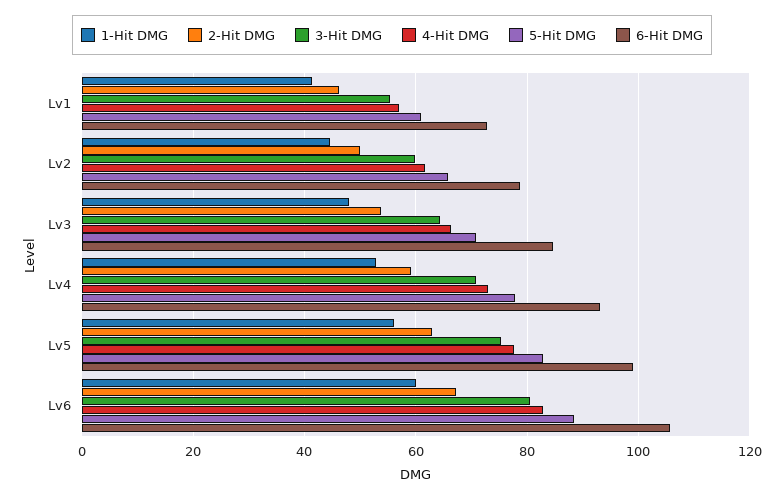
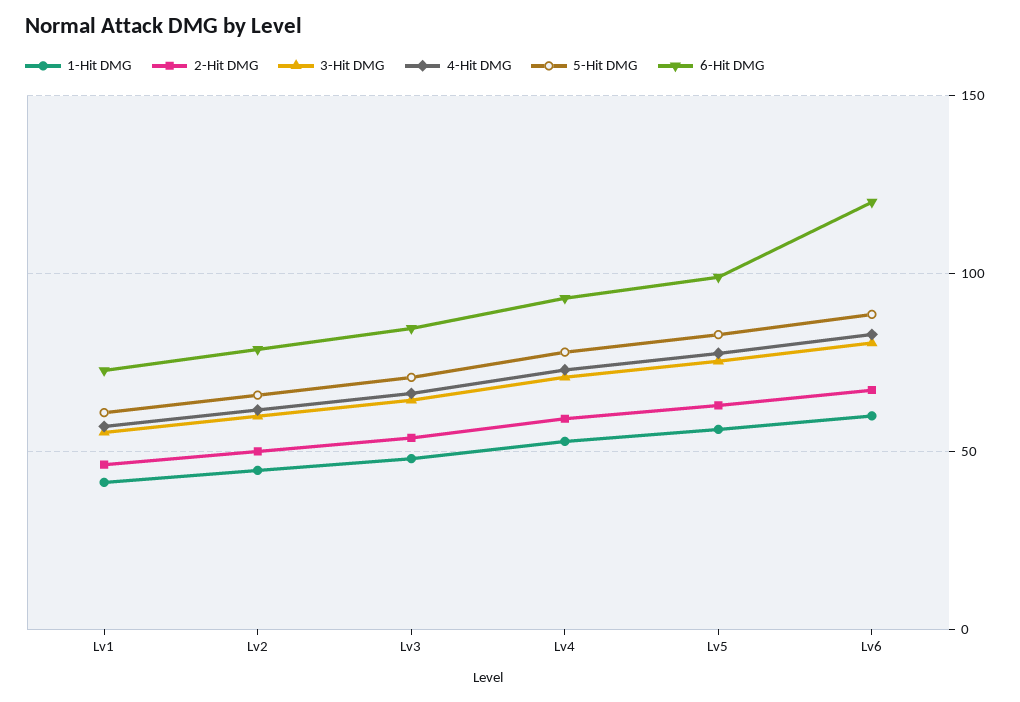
  {
    "1-Hit DMG": {
      "Lv1": 42,
      "Lv2": 44,
      "Lv3": 48,
      "Lv4": 52,
      "Lv5": 56,
      "Lv6": 60
    },
    "2-Hit DMG": {
      "Lv1": 46,
      "Lv2": 50,
      "Lv3": 54,
      "Lv4": 60,
      "Lv5": 62,
      "Lv6": 68
    },
    "3-Hit DMG": {
      "Lv1": 56,
      "Lv2": 60,
      "Lv3": 64,
      "Lv4": 70,
      "Lv5": 76,
      "Lv6": 80
    },
    "4-Hit DMG": {
      "Lv1": 58,
      "Lv2": 62,
      "Lv3": 66,
      "Lv4": 72,
      "Lv5": 78,
      "Lv6": 82
    },
    "5-Hit DMG": {
      "Lv1": 60,
      "Lv2": 66,
      "Lv3": 70,
      "Lv4": 78,
      "Lv5": 82,
      "Lv6": 88
    },
    "6-Hit DMG": {
      "Lv1": 72,
      "Lv2": 78,
      "Lv3": 84,
      "Lv4": 94,
      "Lv5": 98,
-     "Lv6": 106
+     "Lv6": 120
    }
  }

